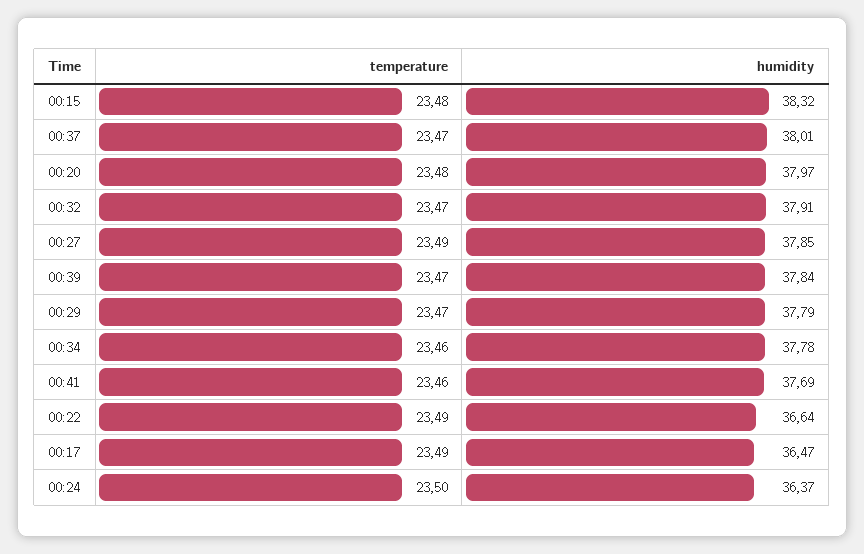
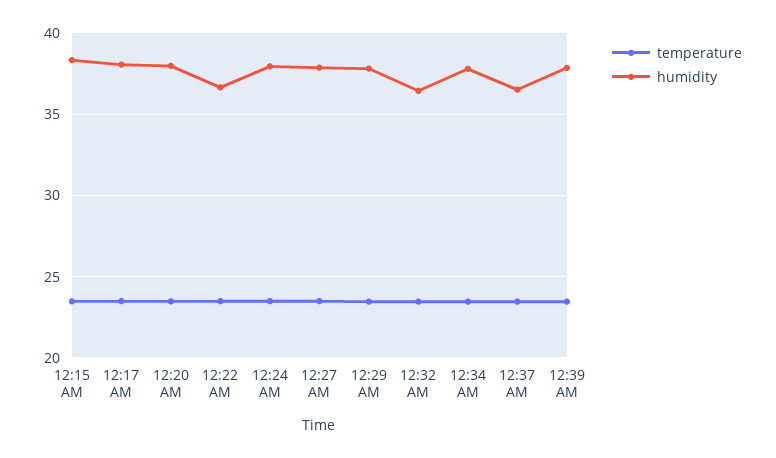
  {
    "temperature": {
      "00:15": 23.48,
      "00:37": 23.47,
      "00:20": 23.48,
      "00:32": 23.47,
      "00:27": 23.49,
      "00:39": 23.47,
      "00:29": 23.47,
      "00:34": 23.46,
-     "00:41": 23.46,
      "00:22": 23.49,
      "00:17": 23.49,
      "00:24": 23.5
    },
    "humidity": {
      "00:15": 38.32,
-     "00:37": 38.01,
+     "00:37": 36.5,
      "00:20": 37.97,
-     "00:32": 37.91,
+     "00:32": 36.5,
      "00:27": 37.85,
      "00:39": 37.84,
      "00:29": 37.79,
      "00:34": 37.78,
-     "00:41": 37.69,
      "00:22": 36.64,
-     "00:17": 36.47,
+     "00:17": 38,
-     "00:24": 36.37
+     "00:24": 38
    }
  }

